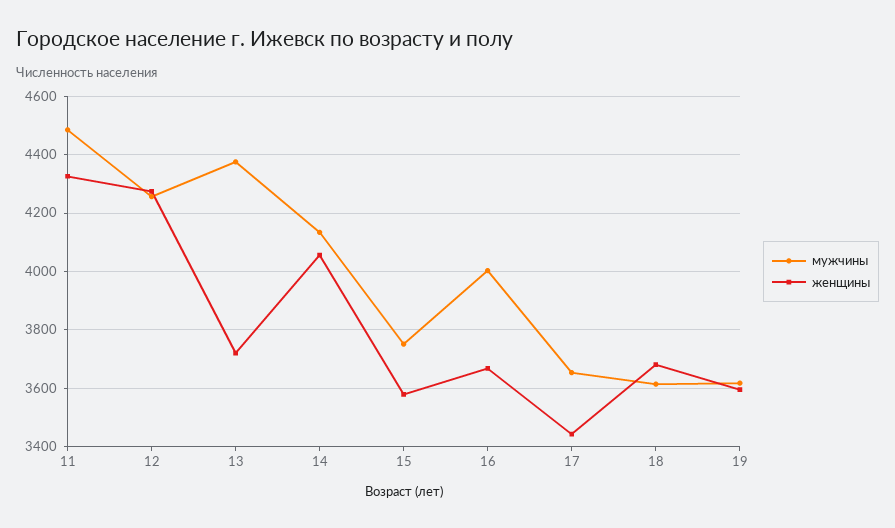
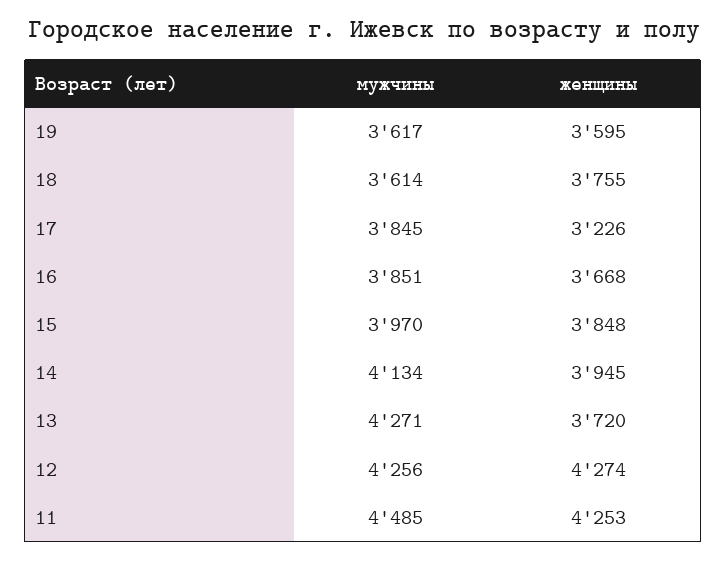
  {
    "мужчины": {
      "11": 4485,
      "12": 4256,
-     "13": 4375,
+     "13": 4271,
      "14": 4134,
-     "15": 3750,
+     "15": 3970,
-     "16": 4000,
+     "16": 3851,
-     "17": 3650,
+     "17": 3845,
      "18": 3614,
      "19": 3617
    },
    "женщины": {
-     "11": 4325,
+     "11": 4253,
      "12": 4274,
      "13": 3720,
-     "14": 4050,
+     "14": 3945,
-     "15": 3575,
+     "15": 3848,
      "16": 3668,
-     "17": 3450,
+     "17": 3226,
-     "18": 3675,
+     "18": 3755,
      "19": 3595
    }
  }

